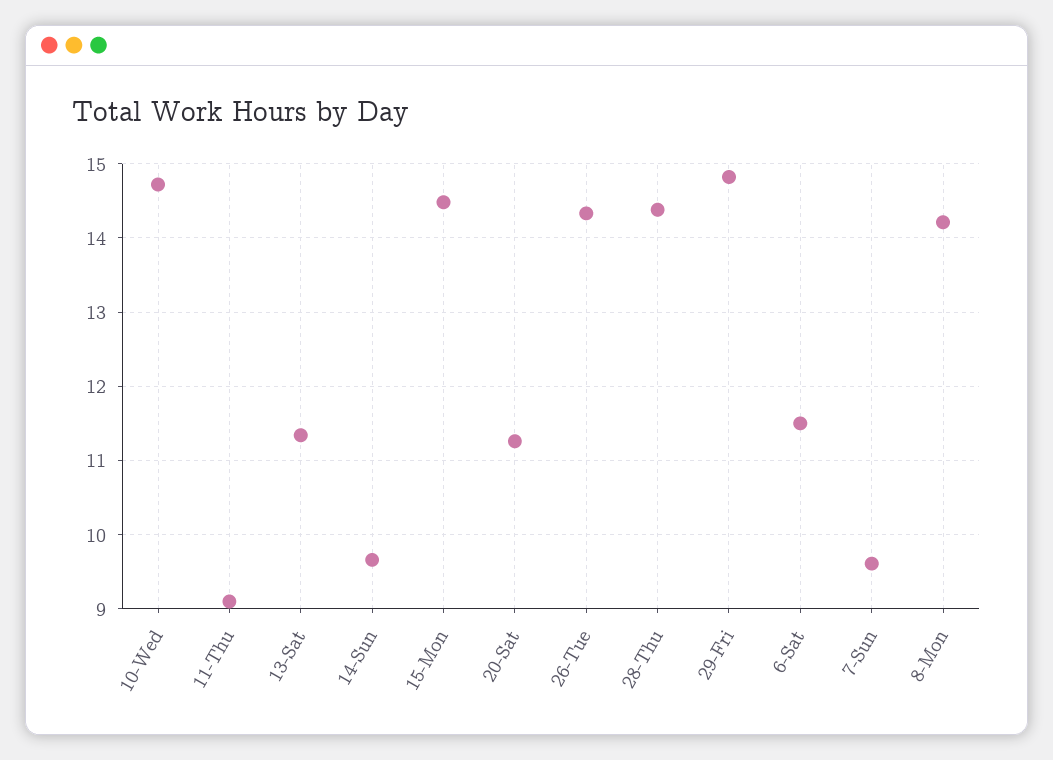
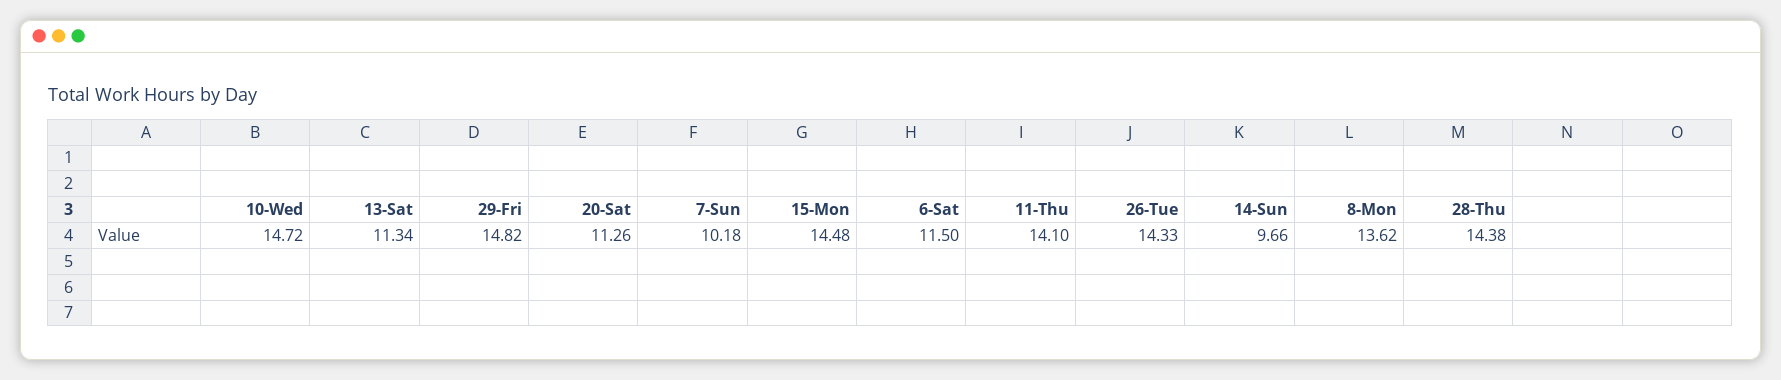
  {
    "10-Wed": 14.72,
-   "11-Thu": 9.1,
+   "11-Thu": 14.1,
    "13-Sat": 11.34,
    "14-Sun": 9.66,
    "15-Mon": 14.48,
    "20-Sat": 11.26,
    "26-Tue": 14.33,
    "28-Thu": 14.38,
    "29-Fri": 14.82,
    "6-Sat": 11.5,
-   "7-Sun": 9.6,
+   "7-Sun": 10.18,
-   "8-Mon": 14.2
+   "8-Mon": 13.62
  }

